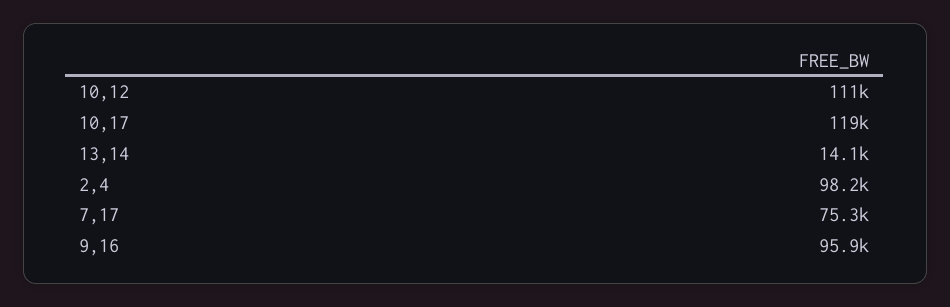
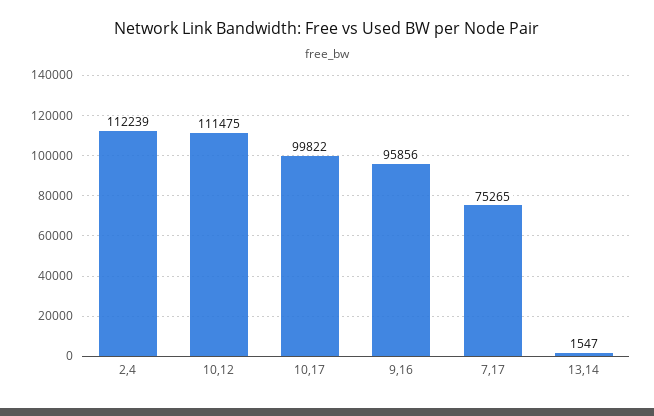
  {
    "10,12": 111475,
-   "10,17": 119000,
+   "10,17": 99822,
-   "13,14": 14100,
+   "13,14": 1547,
-   "2,4": 98200,
+   "2,4": 112239,
    "7,17": 75265,
    "9,16": 95856
  }

